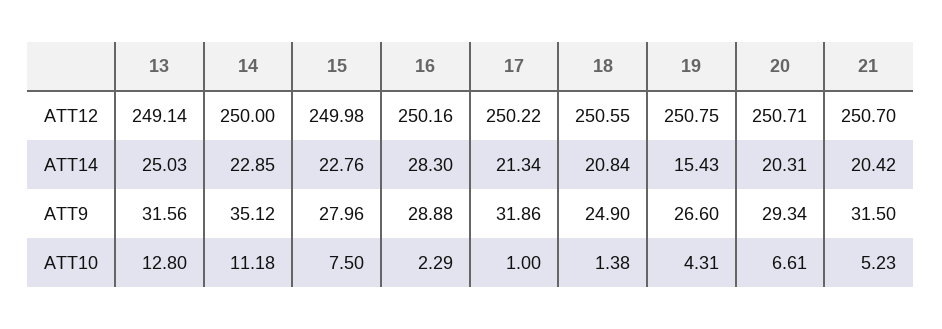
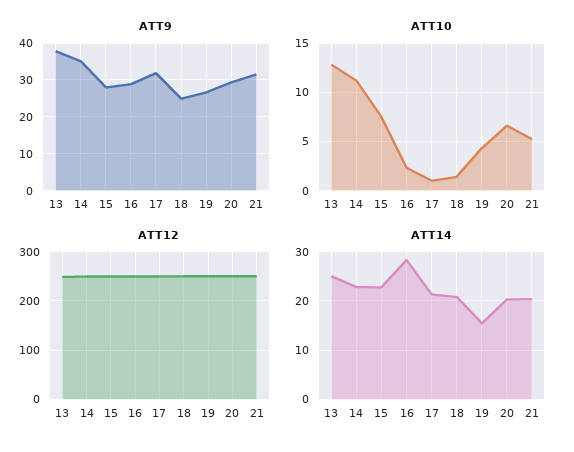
  {
    "ATT12": {
      "13": 249.14,
      "14": 250,
      "15": 249.98,
      "16": 250.16,
      "17": 250.22,
      "18": 250.55,
      "19": 250.75,
      "20": 250.71,
      "21": 250.7
    },
    "ATT14": {
      "13": 25.03,
      "14": 22.85,
      "15": 22.76,
      "16": 28.3,
      "17": 21.34,
      "18": 20.84,
      "19": 15.43,
      "20": 20.31,
      "21": 20.42
    },
    "ATT9": {
-     "13": 31.56,
+     "13": 38,
      "14": 35.12,
      "15": 27.96,
      "16": 28.88,
      "17": 31.86,
      "18": 24.9,
      "19": 26.6,
      "20": 29.34,
      "21": 31.5
    },
    "ATT10": {
      "13": 12.8,
      "14": 11.18,
      "15": 7.5,
      "16": 2.29,
      "17": 1,
      "18": 1.38,
      "19": 4.31,
      "20": 6.61,
      "21": 5.23
    }
  }

